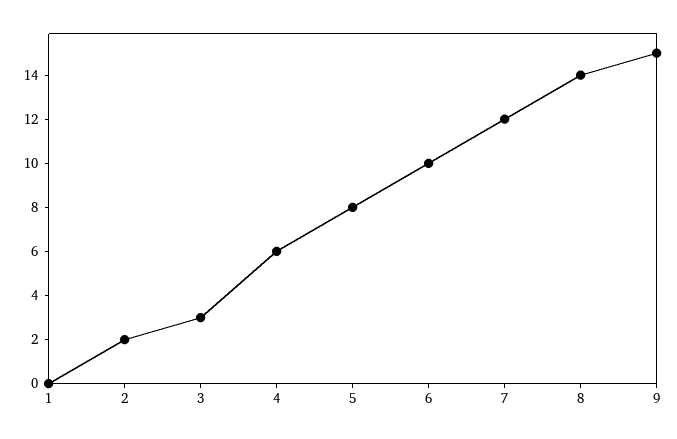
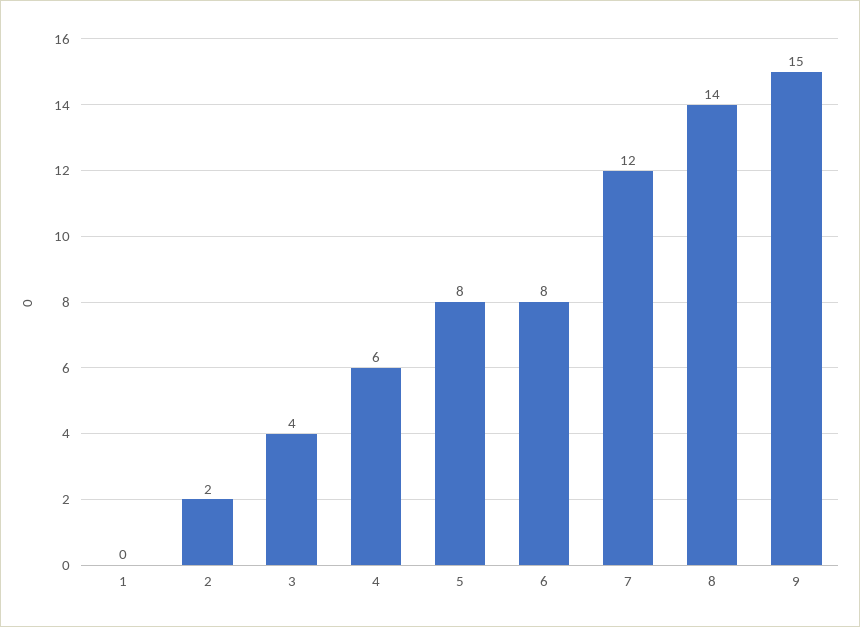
  {
    "1": 0,
    "2": 2,
-   "3": 3,
+   "3": 4,
    "4": 6,
    "5": 8,
-   "6": 10,
+   "6": 8,
    "7": 12,
    "8": 14,
    "9": 15
  }

